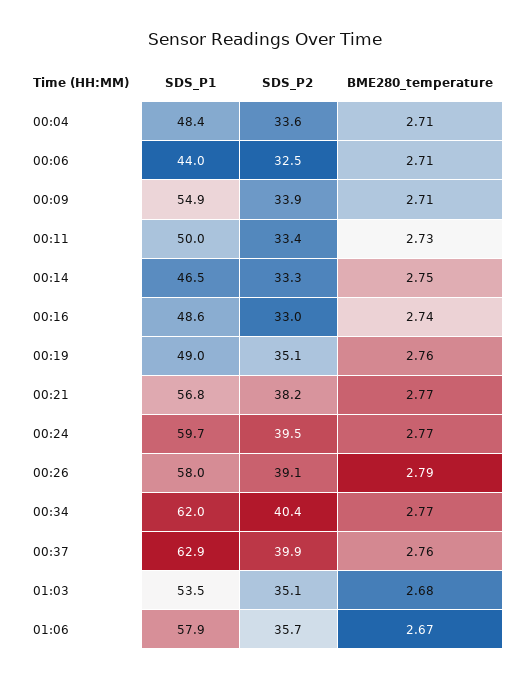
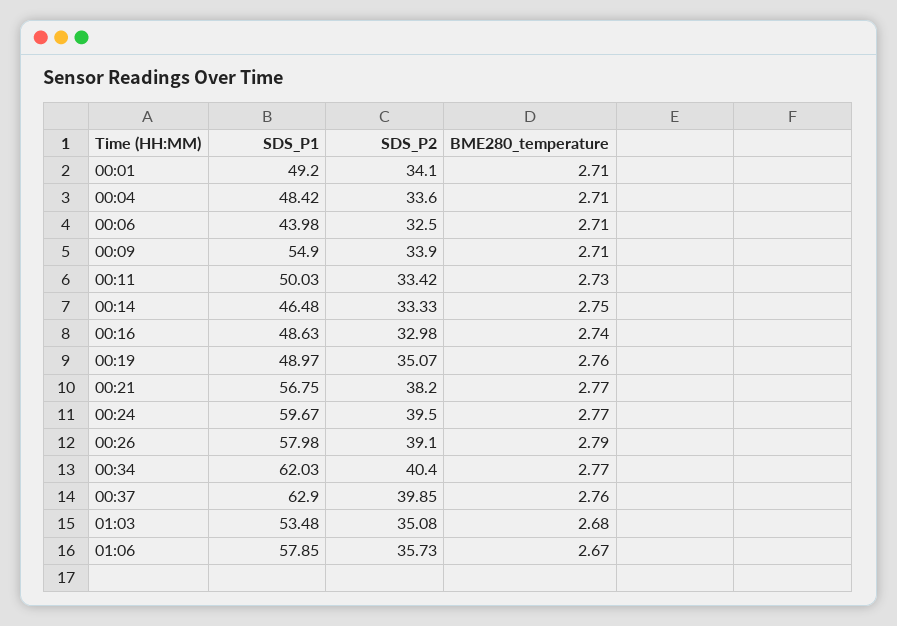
  {
    "SDS_P1": {
      "00:04": 48.42,
      "00:06": 43.98,
      "00:09": 54.9,
      "00:11": 50.03,
      "00:14": 46.48,
      "00:16": 48.63,
      "00:19": 48.97,
      "00:21": 56.75,
      "00:24": 59.67,
      "00:26": 57.98,
      "00:34": 62.03,
      "00:37": 62.9,
      "01:03": 53.48,
-     "01:06": 57.85
+     "01:06": 57.85,
+     "00:01": 49.2
    },
    "SDS_P2": {
      "00:04": 33.6,
      "00:06": 32.5,
      "00:09": 33.9,
      "00:11": 33.42,
      "00:14": 33.33,
      "00:16": 32.98,
      "00:19": 35.07,
      "00:21": 38.2,
      "00:24": 39.5,
      "00:26": 39.1,
      "00:34": 40.4,
      "00:37": 39.85,
      "01:03": 35.08,
-     "01:06": 35.73
+     "01:06": 35.73,
+     "00:01": 34.1
    },
    "BME280_temperature": {
      "00:04": 2.71,
      "00:06": 2.71,
      "00:09": 2.71,
      "00:11": 2.73,
      "00:14": 2.75,
      "00:16": 2.74,
      "00:19": 2.76,
      "00:21": 2.77,
      "00:24": 2.77,
      "00:26": 2.79,
      "00:34": 2.77,
      "00:37": 2.76,
      "01:03": 2.68,
-     "01:06": 2.67
+     "01:06": 2.67,
+     "00:01": 2.71
    }
  }

